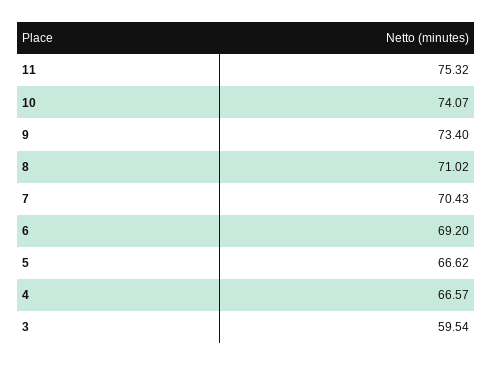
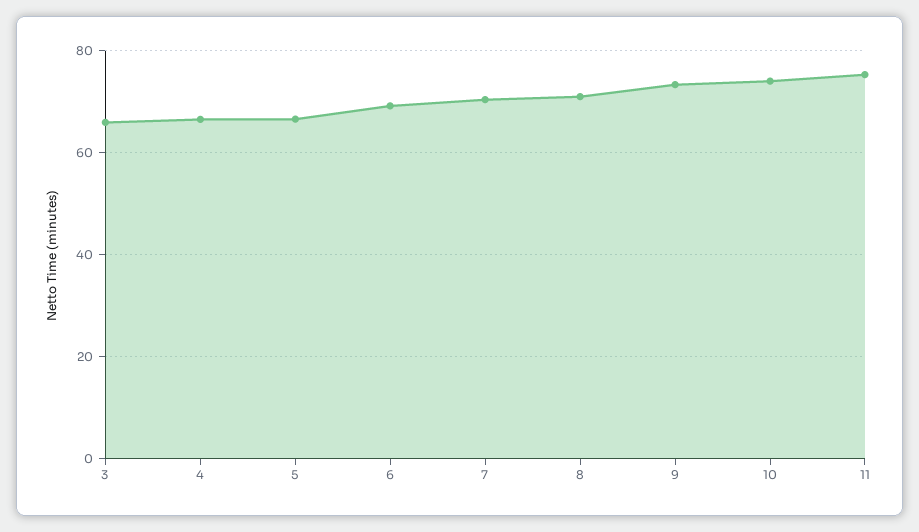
  {
    "11": 75.32,
    "10": 74.07,
    "9": 73.4,
    "8": 71.02,
    "7": 70.43,
    "6": 69.2,
    "5": 66.62,
    "4": 66.57,
-   "3": 59.54
+   "3": 66
  }

